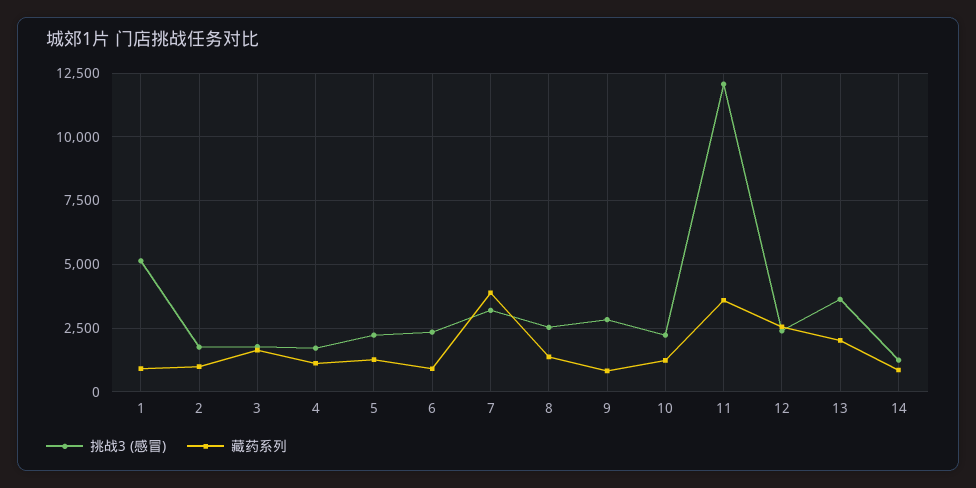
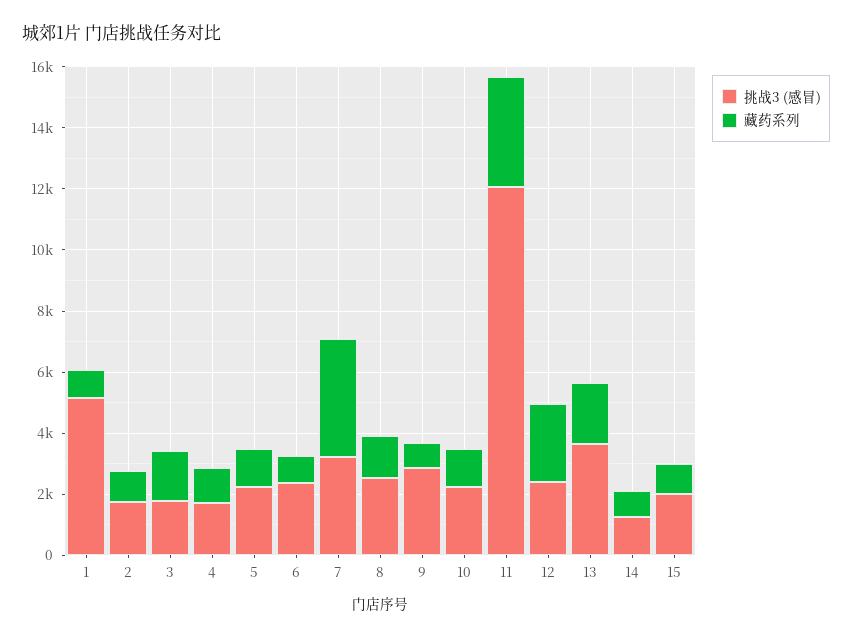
  {
    "挑战3 (感冒)": {
      "1": 5250,
      "2": 1750,
      "3": 1750,
      "4": 1750,
      "5": 2250,
      "6": 2250,
      "7": 3250,
      "8": 2500,
      "9": 2750,
      "10": 2250,
      "11": 12000,
      "12": 2500,
      "13": 3750,
-     "14": 1250
+     "14": 1250,
+     "15": 2000
    },
    "藏药系列": {
      "1": 1000,
      "2": 1000,
      "3": 1750,
      "4": 1250,
      "5": 1250,
      "6": 1000,
      "7": 4000,
      "8": 1500,
      "9": 750,
      "10": 1250,
      "11": 3500,
      "12": 2500,
      "13": 2000,
-     "14": 750
+     "14": 750,
+     "15": 1000
    }
  }

